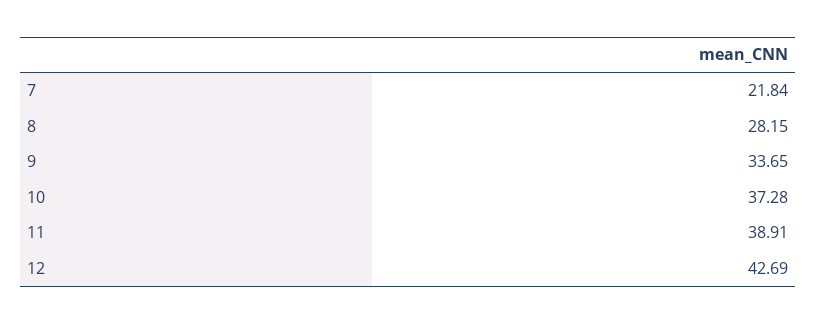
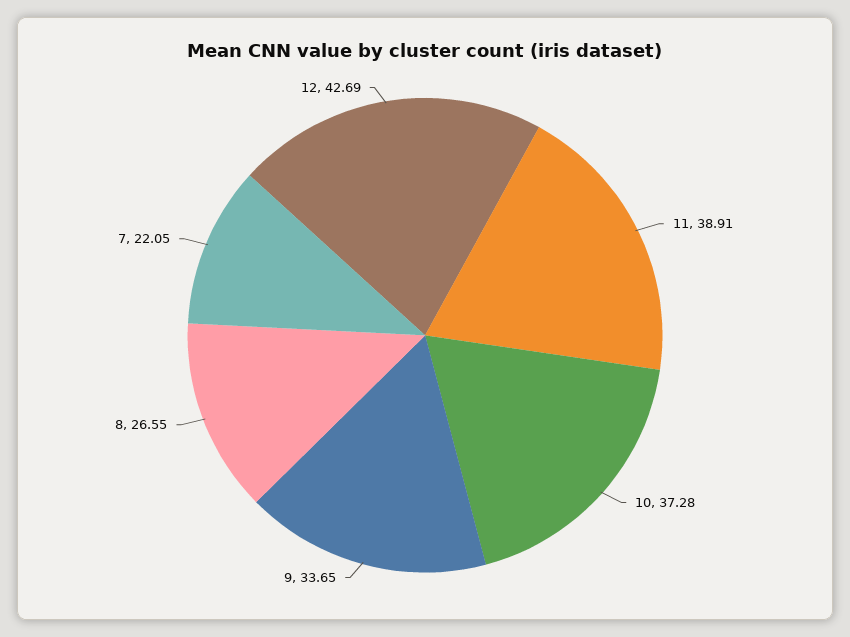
  {
-   "7": 21.84,
+   "7": 22.05,
-   "8": 28.15,
+   "8": 26.55,
    "9": 33.65,
    "10": 37.28,
    "11": 38.91,
    "12": 42.69
  }

